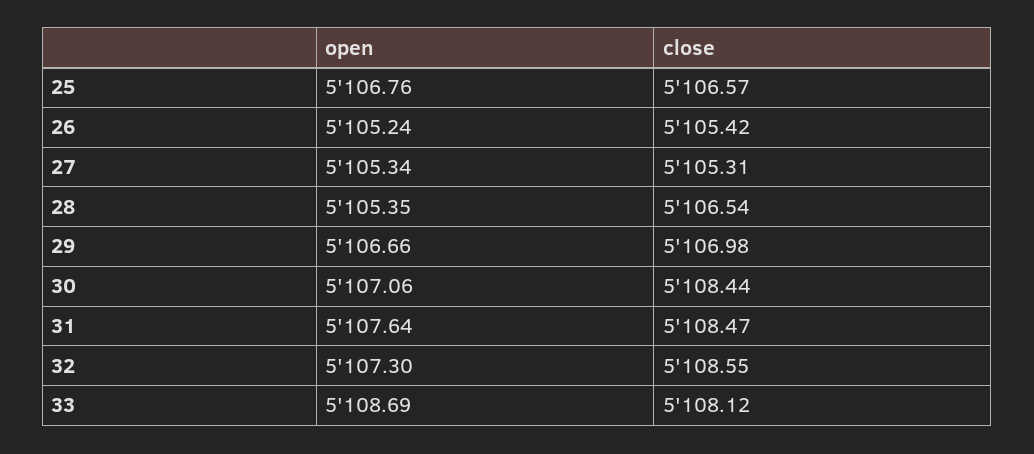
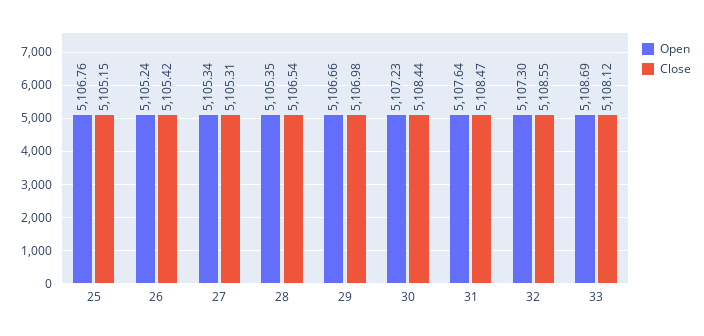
  {
    "open": {
      "25": 5106.76,
      "26": 5105.24,
      "27": 5105.34,
      "28": 5105.35,
      "29": 5106.66,
-     "30": 5107.06,
+     "30": 5107.23,
      "31": 5107.64,
      "32": 5107.3,
      "33": 5108.69
    },
    "close": {
-     "25": 5106.57,
+     "25": 5105.15,
      "26": 5105.42,
      "27": 5105.31,
      "28": 5106.54,
      "29": 5106.98,
      "30": 5108.44,
      "31": 5108.47,
      "32": 5108.55,
      "33": 5108.12
    }
  }

